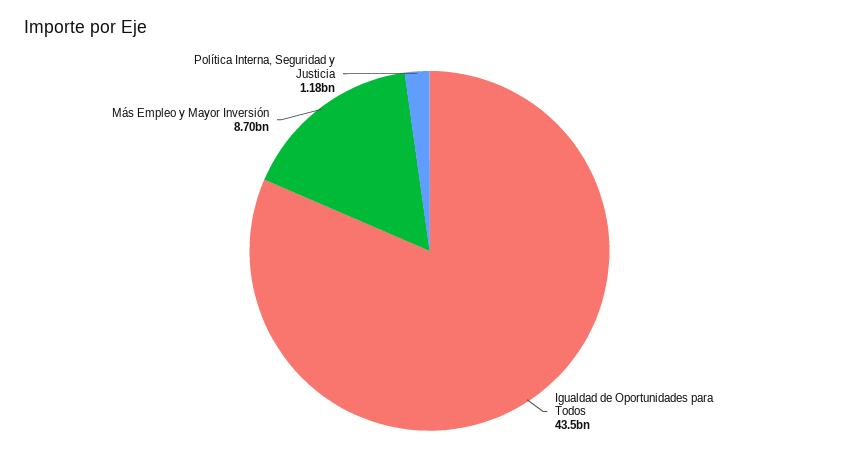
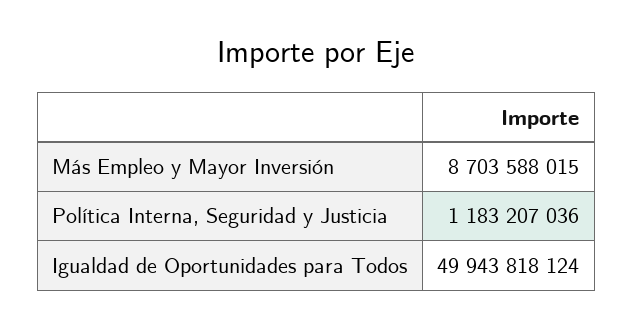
  {
-   "Igualdad de Oportunidades para Todos": 43500000000,
+   "Igualdad de Oportunidades para Todos": 49943818124,
    "Más Empleo y Mayor Inversión": 8703588015,
    "Política Interna, Seguridad y Justicia": 1183207036
  }

